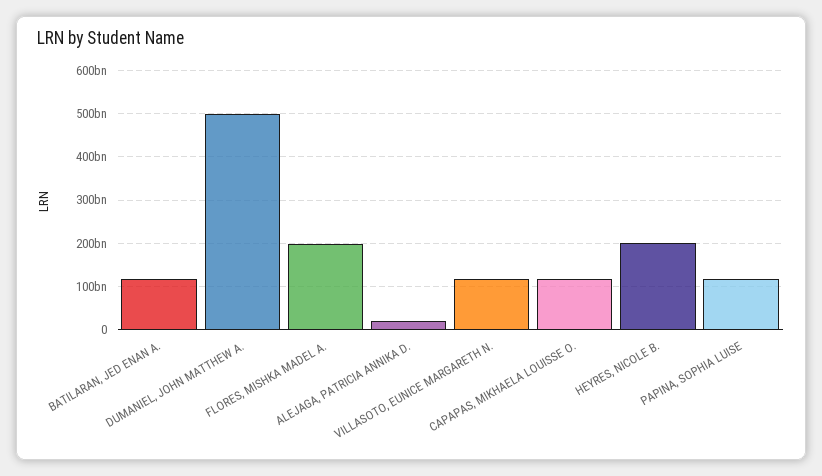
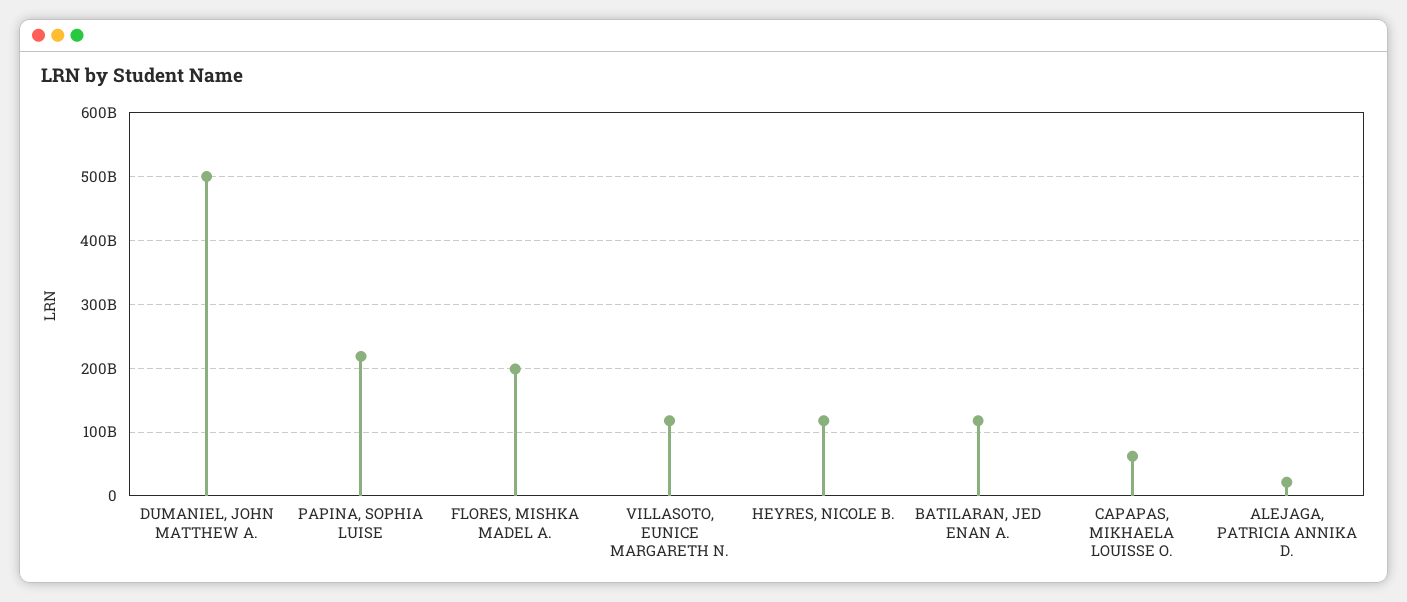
  {
    "BATILARAN, JED ENAN A.": 120000000000,
    "DUMANIEL, JOHN MATTHEW A.": 500000000000,
    "FLORES, MISHKA MADEL A.": 200000000000,
    "ALEJAGA, PATRICIA ANNIKA D.": 20000000000,
    "VILLASOTO, EUNICE MARGARETH N.": 120000000000,
-   "CAPAPAS, MIKHAELA LOUISSE O.": 120000000000,
+   "CAPAPAS, MIKHAELA LOUISSE O.": 60000000000,
-   "HEYRES, NICOLE B.": 200000000000,
+   "HEYRES, NICOLE B.": 120000000000,
-   "PAPINA, SOPHIA LUISE": 120000000000
+   "PAPINA, SOPHIA LUISE": 220000000000
  }

